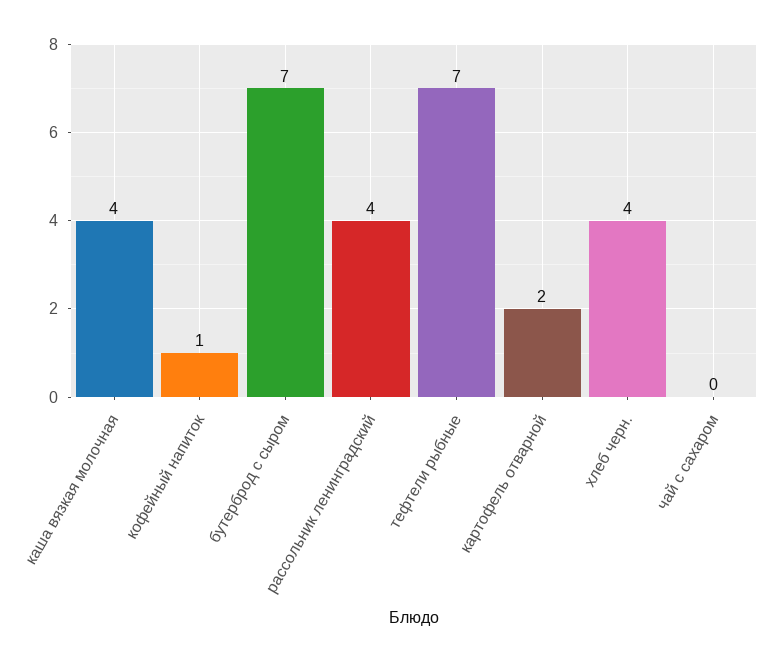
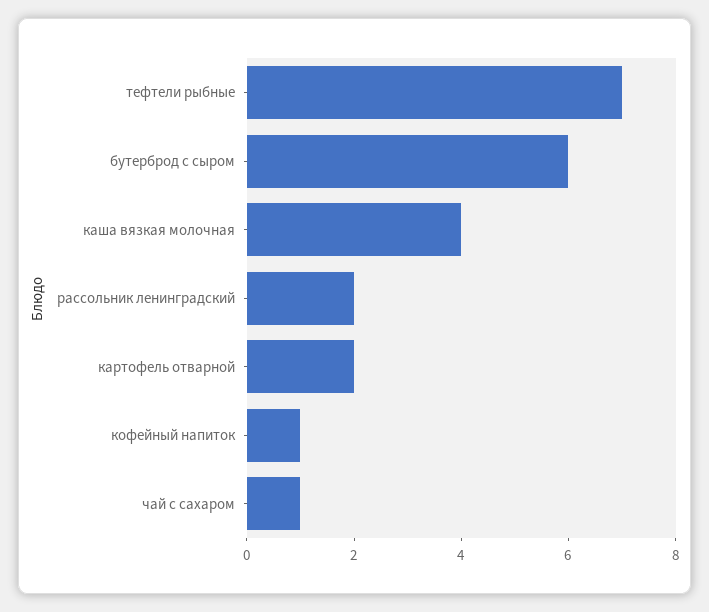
  {
    "каша вязкая молочная": 4,
    "кофейный напиток": 1,
-   "бутерброд с сыром": 7,
+   "бутерброд с сыром": 6,
-   "рассольник ленинградский": 4,
+   "рассольник ленинградский": 2,
    "тефтели рыбные": 7,
    "картофель отварной": 2,
-   "хлеб черн.": 4,
-   "чай с сахаром": 0
+   "чай с сахаром": 1
  }

